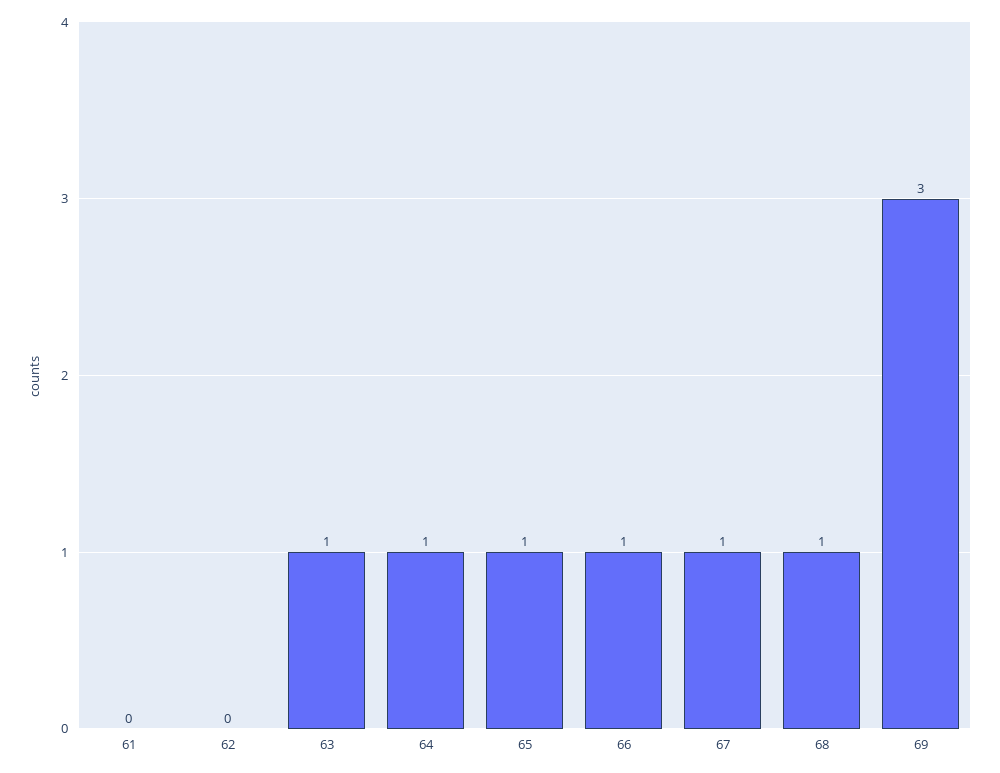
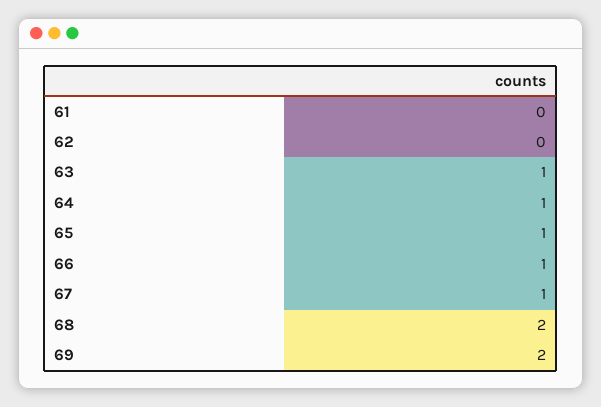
  {
    "61": 0,
    "62": 0,
    "63": 1,
    "64": 1,
    "65": 1,
    "66": 1,
    "67": 1,
-   "68": 1,
+   "68": 2,
-   "69": 3
+   "69": 2
  }

